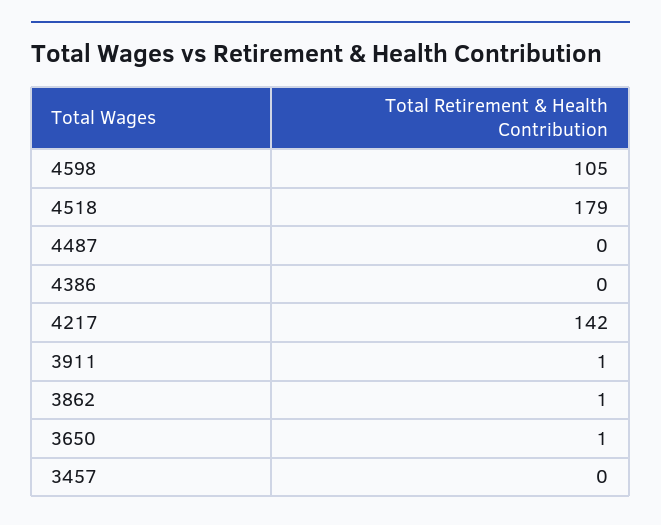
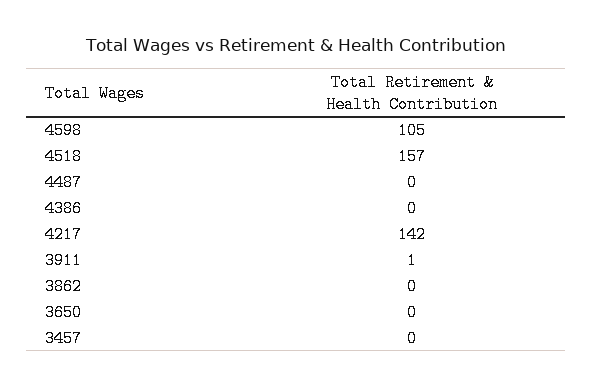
  {
    "4598": 105,
-   "4518": 179,
+   "4518": 157,
    "4487": 0,
    "4386": 0,
    "4217": 142,
    "3911": 1,
-   "3862": 1,
+   "3862": 0,
-   "3650": 1,
+   "3650": 0,
    "3457": 0
  }

